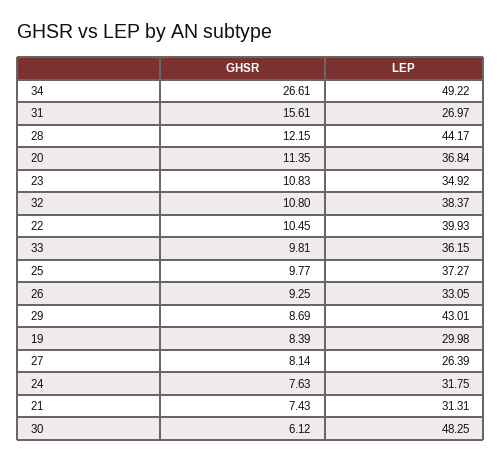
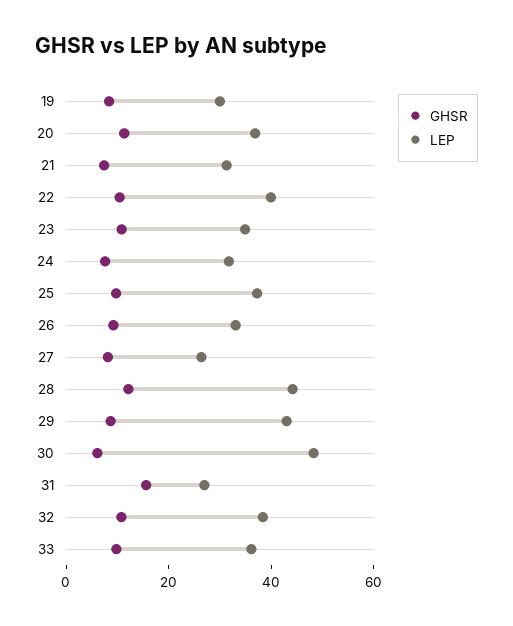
  {
    "GHSR": {
-     "34": 26.61,
      "31": 15.61,
      "28": 12.15,
      "20": 11.35,
      "23": 10.83,
      "32": 10.8,
      "22": 10.45,
      "33": 9.81,
      "25": 9.77,
      "26": 9.25,
      "29": 8.69,
      "19": 8.39,
      "27": 8.14,
      "24": 7.63,
      "21": 7.43,
      "30": 6.12
    },
    "LEP": {
-     "34": 49.22,
      "31": 26.97,
      "28": 44.17,
      "20": 36.84,
      "23": 34.92,
      "32": 38.37,
      "22": 39.93,
      "33": 36.15,
      "25": 37.27,
      "26": 33.05,
      "29": 43.01,
      "19": 29.98,
      "27": 26.39,
      "24": 31.75,
      "21": 31.31,
      "30": 48.25
    }
  }

